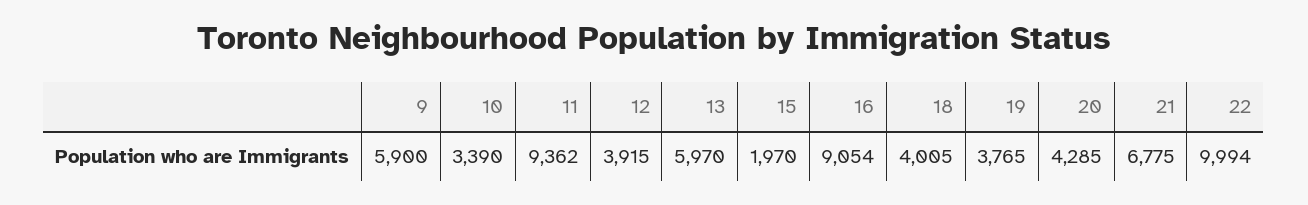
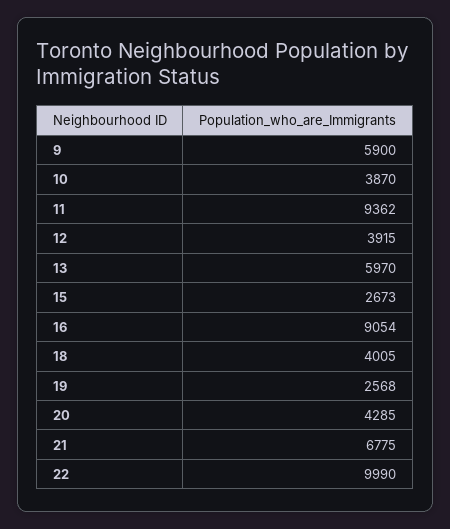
  {
    "9": 5900,
-   "10": 3390,
+   "10": 3870,
    "11": 9362,
    "12": 3915,
    "13": 5970,
-   "15": 1970,
+   "15": 2673,
    "16": 9054,
    "18": 4005,
-   "19": 3765,
+   "19": 2568,
    "20": 4285,
    "21": 6775,
-   "22": 9994
+   "22": 9990
  }

